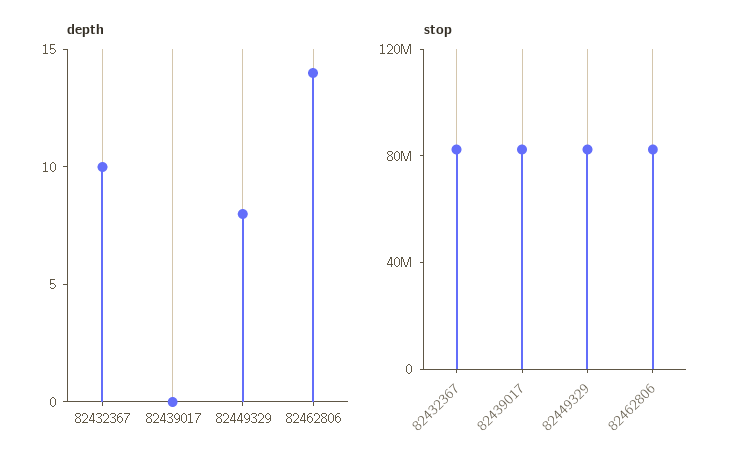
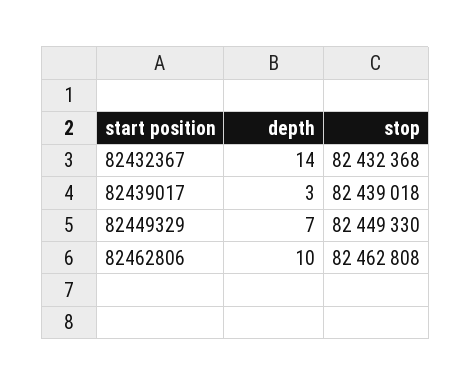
  {
    "depth": {
-     "82432367": 10,
+     "82432367": 14,
-     "82439017": 0,
+     "82439017": 3,
-     "82449329": 8,
+     "82449329": 7,
-     "82462806": 14
+     "82462806": 10
    },
    "stop": {
      "82432367": 82432368,
      "82439017": 82439018,
      "82449329": 82449330,
      "82462806": 82462808
    }
  }

